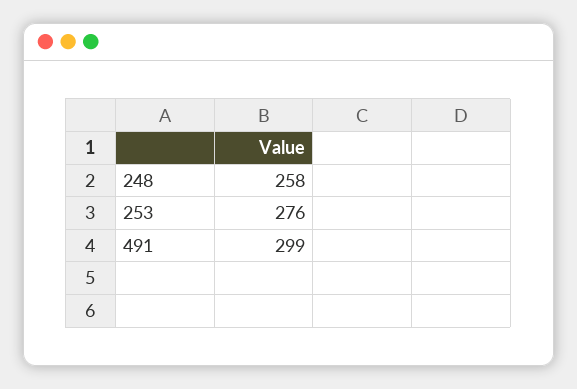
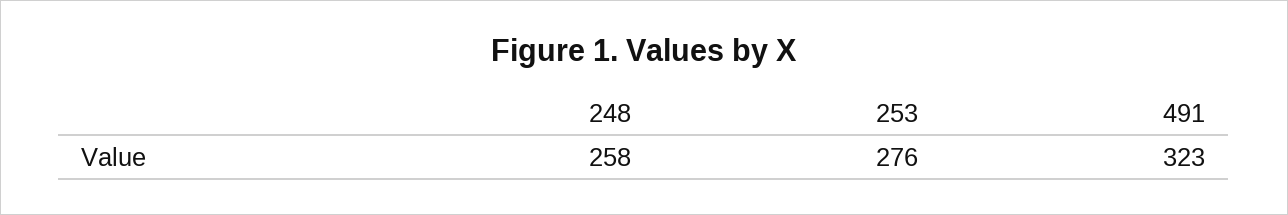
  {
    "248": 258,
    "253": 276,
-   "491": 299
+   "491": 323
  }

